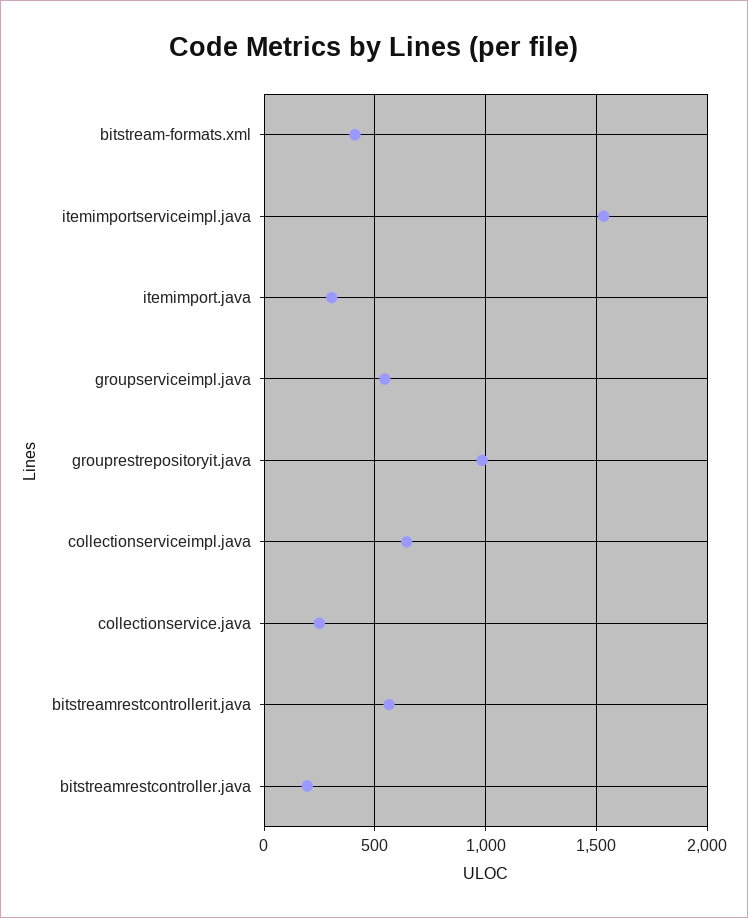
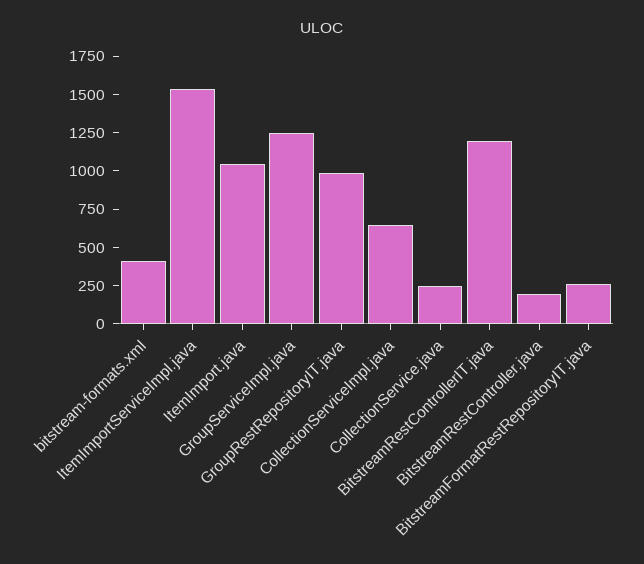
  {
    "bitstream-formats.xml": 400,
    "itemimportserviceimpl.java": 1550,
-   "itemimport.java": 300,
+   "itemimport.java": 1000,
-   "groupserviceimpl.java": 550,
+   "groupserviceimpl.java": 1250,
    "grouprestrepositoryit.java": 1000,
    "collectionserviceimpl.java": 650,
    "collectionservice.java": 250,
-   "bitstreamrestcontrollerit.java": 550,
+   "bitstreamrestcontrollerit.java": 1250,
-   "bitstreamrestcontroller.java": 200
+   "bitstreamrestcontroller.java": 200,
+   "BitstreamFormatRestRepositoryIT.java": 250
  }

